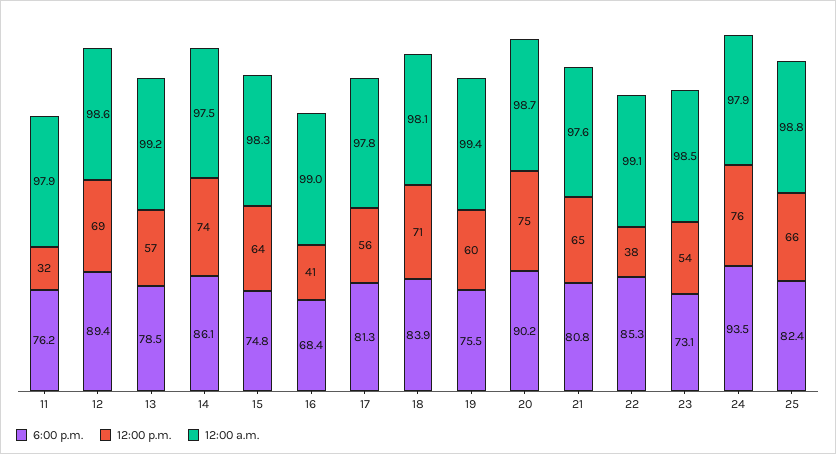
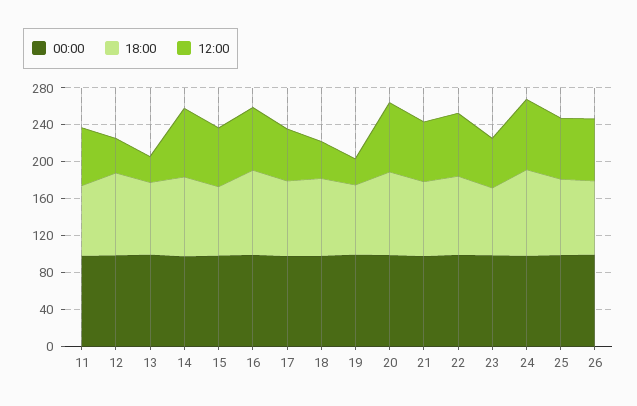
  {
    "6:00 p.m.": {
      "11": 76.2,
      "12": 89.4,
      "13": 78.5,
      "14": 86.1,
      "15": 74.8,
-     "16": 68.4,
+     "16": 90,
      "17": 81.3,
      "18": 83.9,
      "19": 75.5,
      "20": 90.2,
      "21": 80.8,
      "22": 85.3,
      "23": 73.1,
      "24": 93.5,
-     "25": 82.4
+     "25": 82.4,
+     "26": 80
    },
    "12:00 p.m.": {
-     "11": 32,
+     "11": 60,
-     "12": 69,
+     "12": 40,
-     "13": 57,
+     "13": 30,
      "14": 74,
      "15": 64,
-     "16": 41,
+     "16": 70,
      "17": 56,
-     "18": 71,
+     "18": 40,
-     "19": 60,
+     "19": 30,
      "20": 75,
      "21": 65,
-     "22": 38,
+     "22": 70,
      "23": 54,
      "24": 76,
-     "25": 66
+     "25": 66,
+     "26": 70
    },
    "12:00 a.m.": {
      "11": 97.9,
      "12": 98.6,
      "13": 99.2,
      "14": 97.5,
      "15": 98.3,
      "16": 99,
      "17": 97.8,
      "18": 98.1,
      "19": 99.4,
      "20": 98.7,
      "21": 97.6,
      "22": 99.1,
      "23": 98.5,
      "24": 97.9,
-     "25": 98.8
+     "25": 98.8,
+     "26": 100
    }
  }

